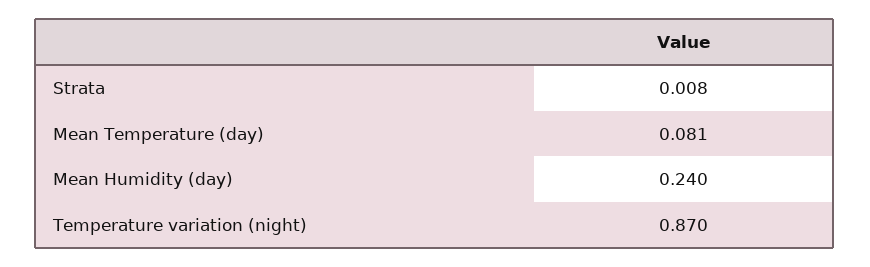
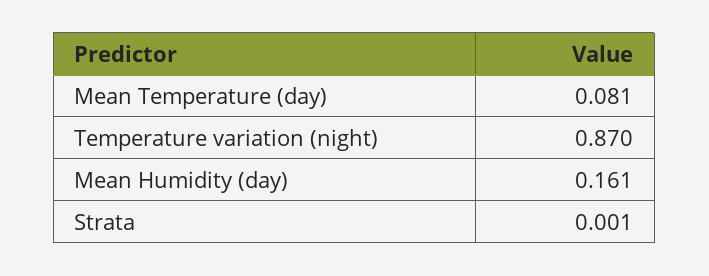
  {
-   "Strata": 0.008,
+   "Strata": 0.001,
    "Mean Temperature (day)": 0.081,
-   "Mean Humidity (day)": 0.24,
+   "Mean Humidity (day)": 0.161,
    "Temperature variation (night)": 0.87
  }

